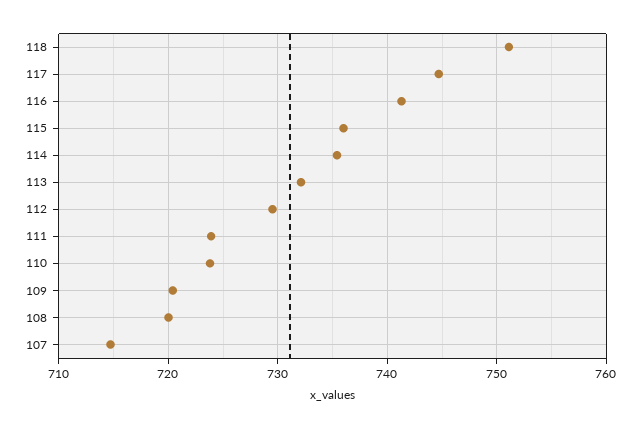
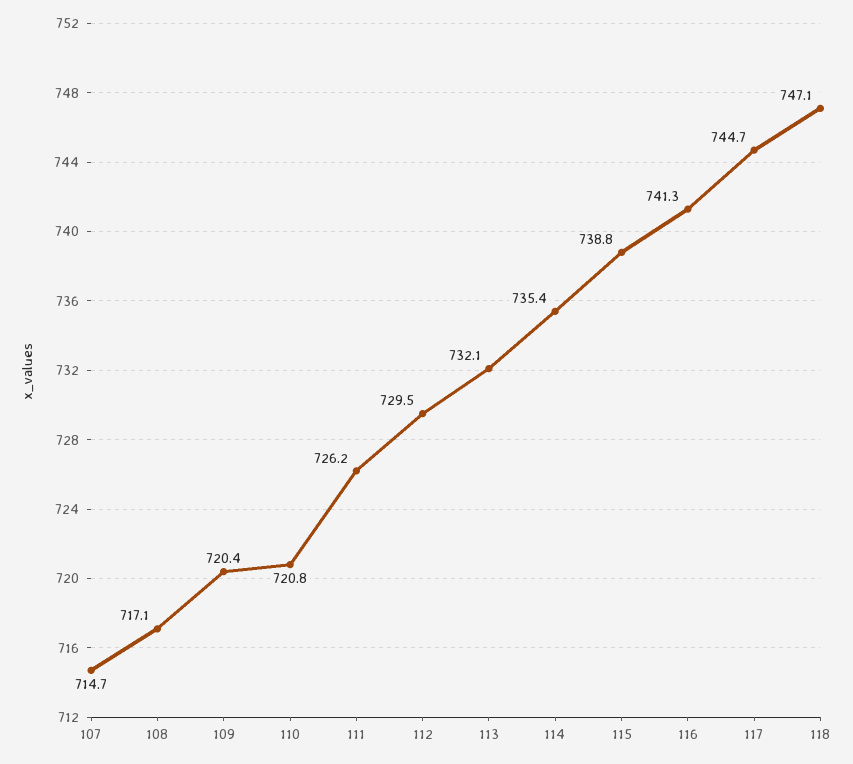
  {
-   "118": 751,
+   "118": 747.1,
    "117": 744.7,
    "116": 741.3,
-   "115": 736,
+   "115": 738.8,
    "114": 735.4,
    "113": 732.1,
    "112": 729.5,
-   "111": 724,
+   "111": 726.2,
-   "110": 724,
+   "110": 720.8,
    "109": 720.4,
-   "108": 720,
+   "108": 717.1,
    "107": 714.7
  }

